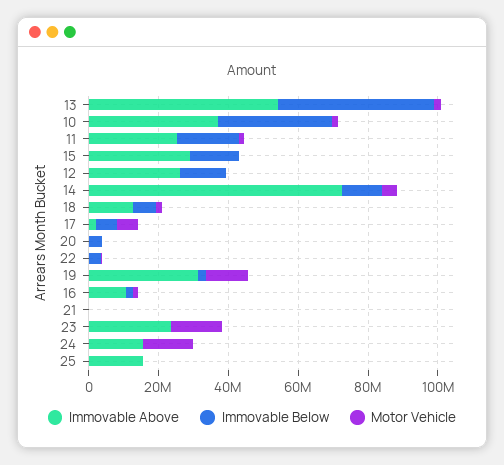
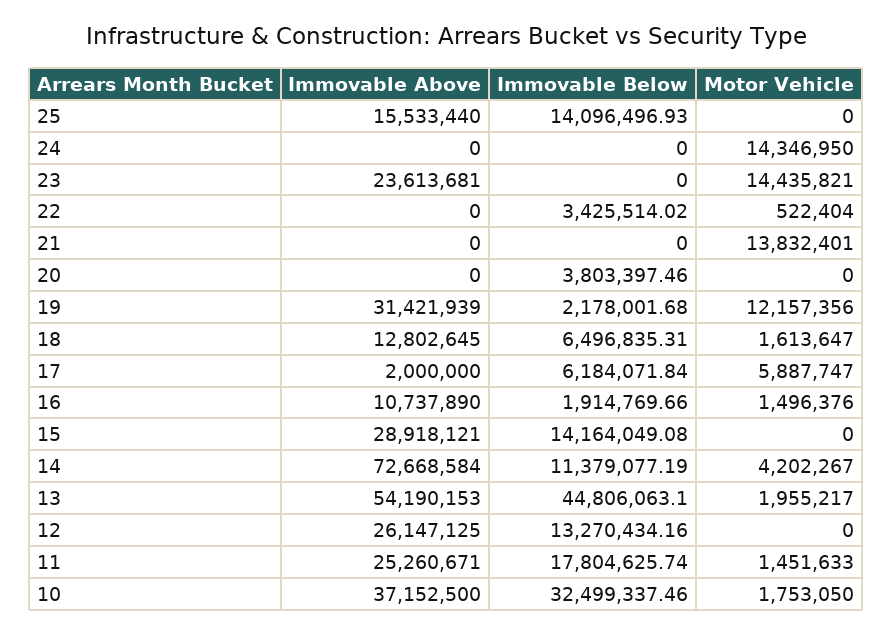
  {
    "Immovable Above": {
      "13": 54190153,
      "10": 37152500,
      "11": 25260671,
      "15": 28918121,
      "12": 26147125,
      "14": 72668584,
      "18": 12802645,
      "17": 2000000,
      "20": 0,
      "22": 0,
      "19": 31421939,
      "16": 10737890,
      "21": 0,
      "23": 23613681,
-     "24": 15000000,
+     "24": 0,
      "25": 15533440
    },
    "Immovable Below": {
      "13": 44806063.1,
      "10": 32499337.46,
      "11": 17804625.74,
      "15": 14164049.08,
      "12": 13270434.16,
      "14": 11379077.19,
      "18": 6496835.31,
      "17": 6184071.84,
      "20": 3803397.46,
      "22": 3425514.02,
      "19": 2178001.68,
      "16": 1914769.66,
      "21": 0,
      "23": 0,
      "24": 0,
-     "25": 0
+     "25": 14096496.93
    },
    "Motor Vehicle": {
      "13": 1955217,
      "10": 1753050,
      "11": 1451633,
      "15": 0,
      "12": 0,
      "14": 4202267,
      "18": 1613647,
      "17": 5887747,
      "20": 0,
      "22": 522404,
      "19": 12157356,
      "16": 1496376,
-     "21": 0,
+     "21": 13832401,
      "23": 14435821,
      "24": 14346950,
      "25": 0
    }
  }

